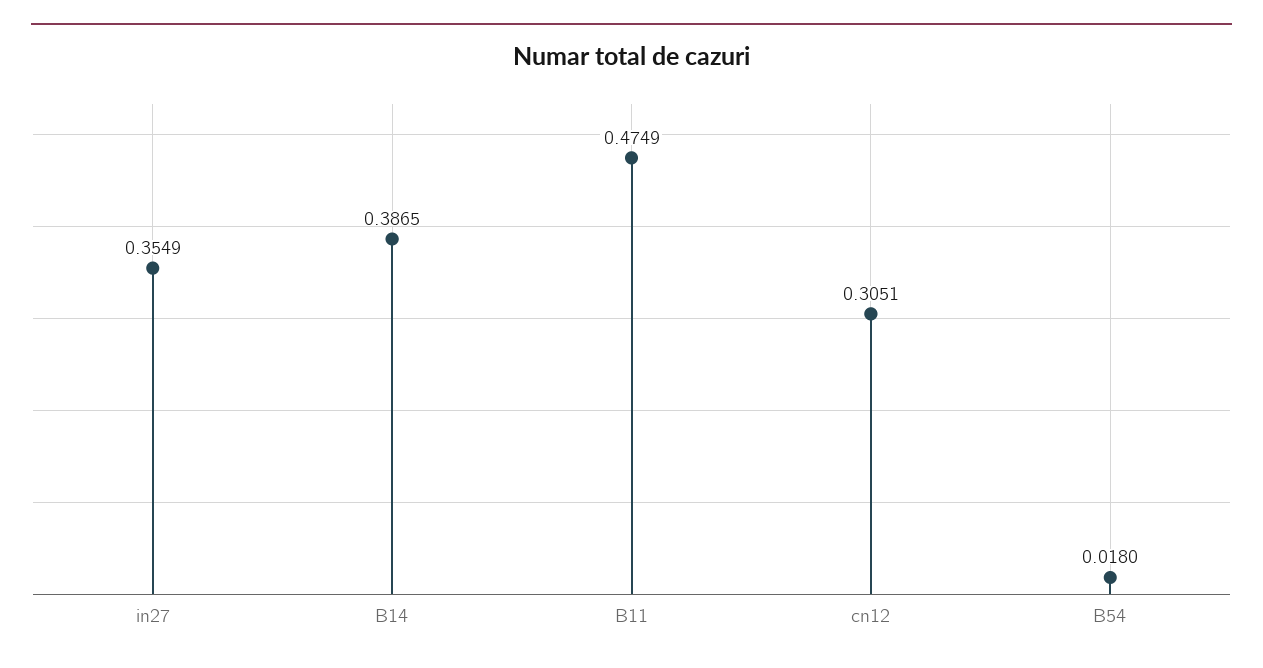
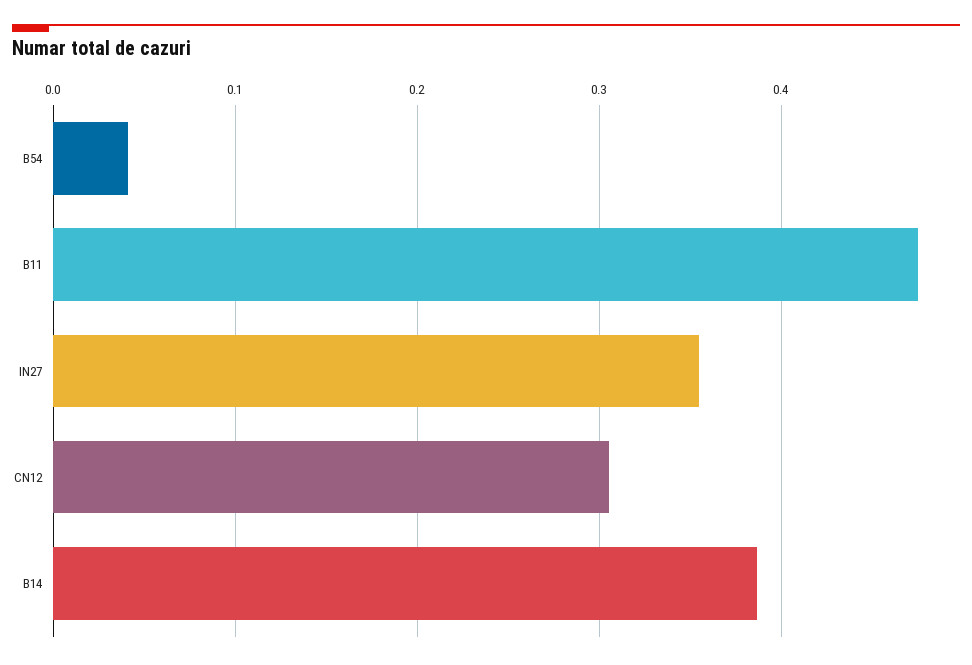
  {
    "in27": 0.3549,
    "B14": 0.3865,
    "B11": 0.4749,
    "cn12": 0.3051,
-   "B54": 0.018
+   "B54": 0.04
  }

